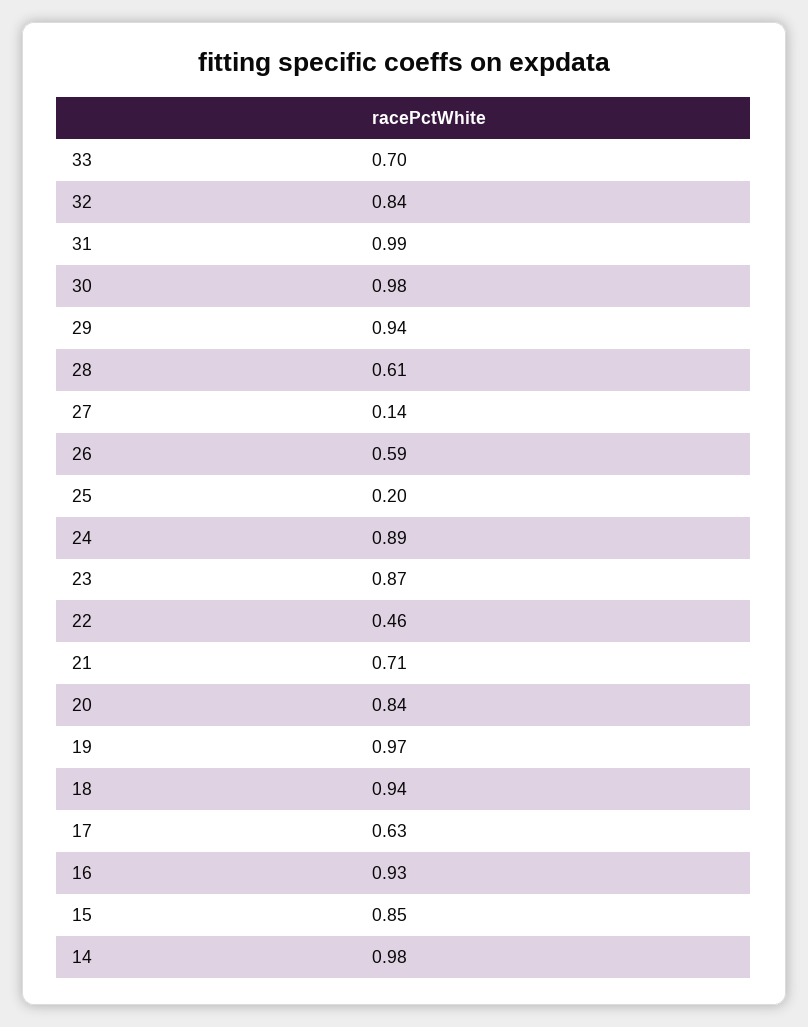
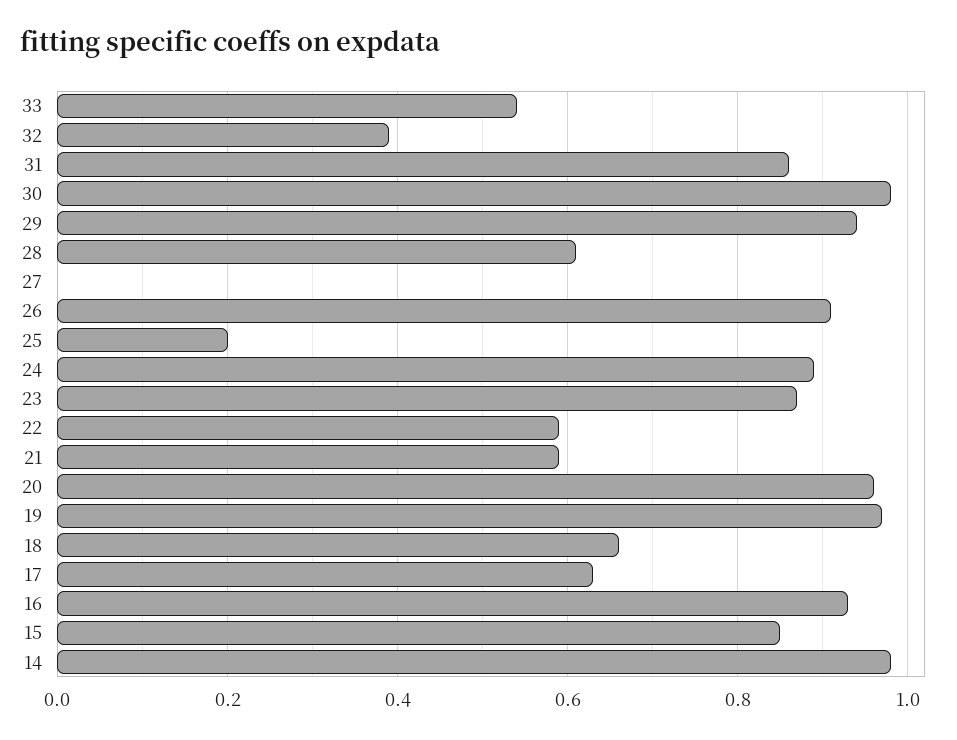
  {
-   "33": 0.7,
+   "33": 0.55,
-   "32": 0.84,
+   "32": 0.4,
-   "31": 0.99,
+   "31": 0.85,
    "30": 0.98,
    "29": 0.94,
    "28": 0.61,
-   "27": 0.14,
+   "27": 0,
-   "26": 0.59,
+   "26": 0.9,
    "25": 0.2,
    "24": 0.89,
    "23": 0.87,
-   "22": 0.46,
+   "22": 0.6,
-   "21": 0.71,
+   "21": 0.6,
-   "20": 0.84,
+   "20": 0.95,
    "19": 0.97,
-   "18": 0.94,
+   "18": 0.65,
    "17": 0.63,
    "16": 0.93,
    "15": 0.85,
    "14": 0.98
  }

